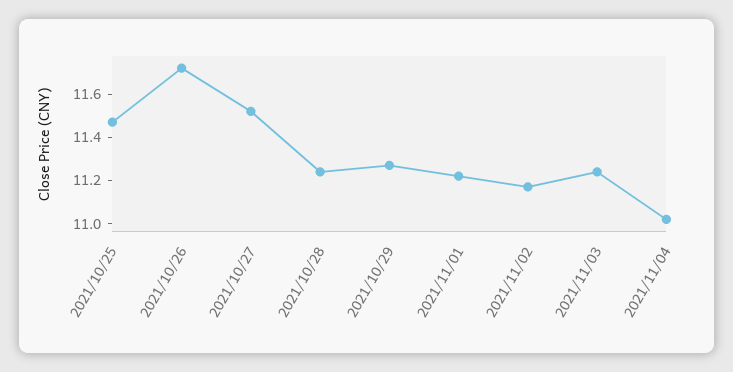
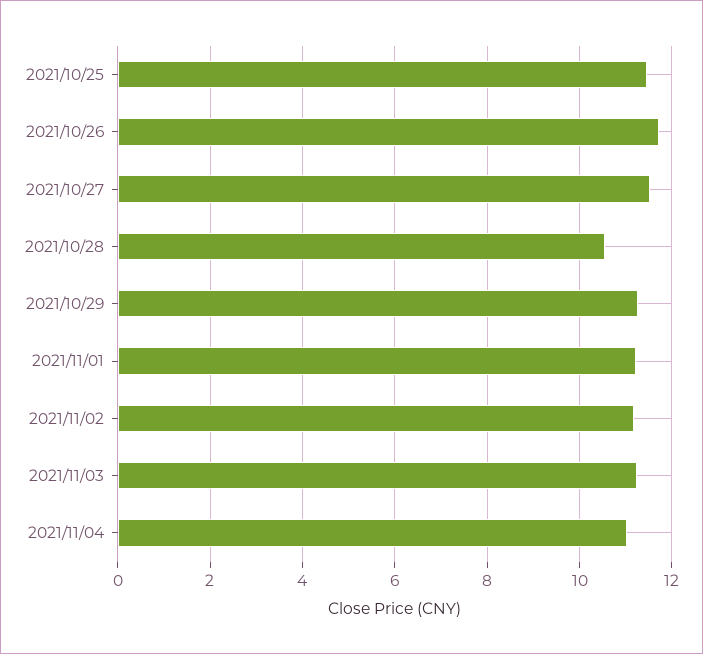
  {
    "2021/10/25": 11.45,
    "2021/10/26": 11.7,
    "2021/10/27": 11.5,
-   "2021/10/28": 11.25,
+   "2021/10/28": 10.6,
    "2021/10/29": 11.25,
    "2021/11/01": 11.2,
    "2021/11/02": 11.15,
    "2021/11/03": 11.25,
    "2021/11/04": 11
  }

